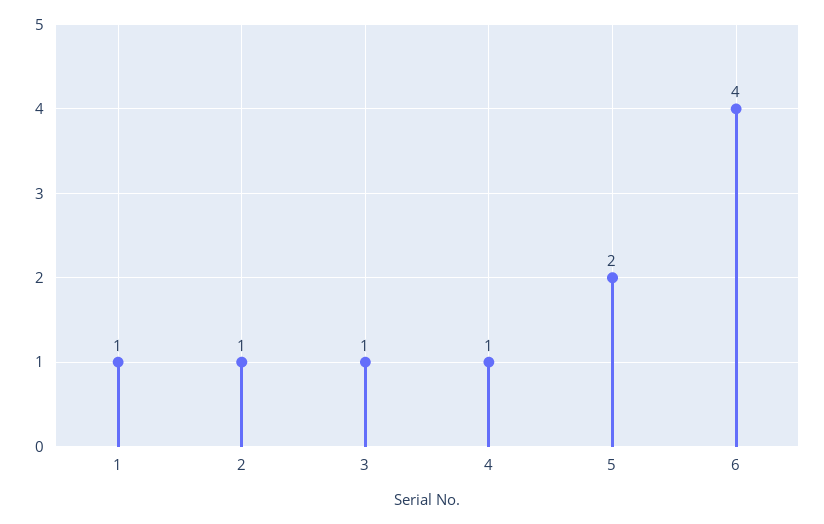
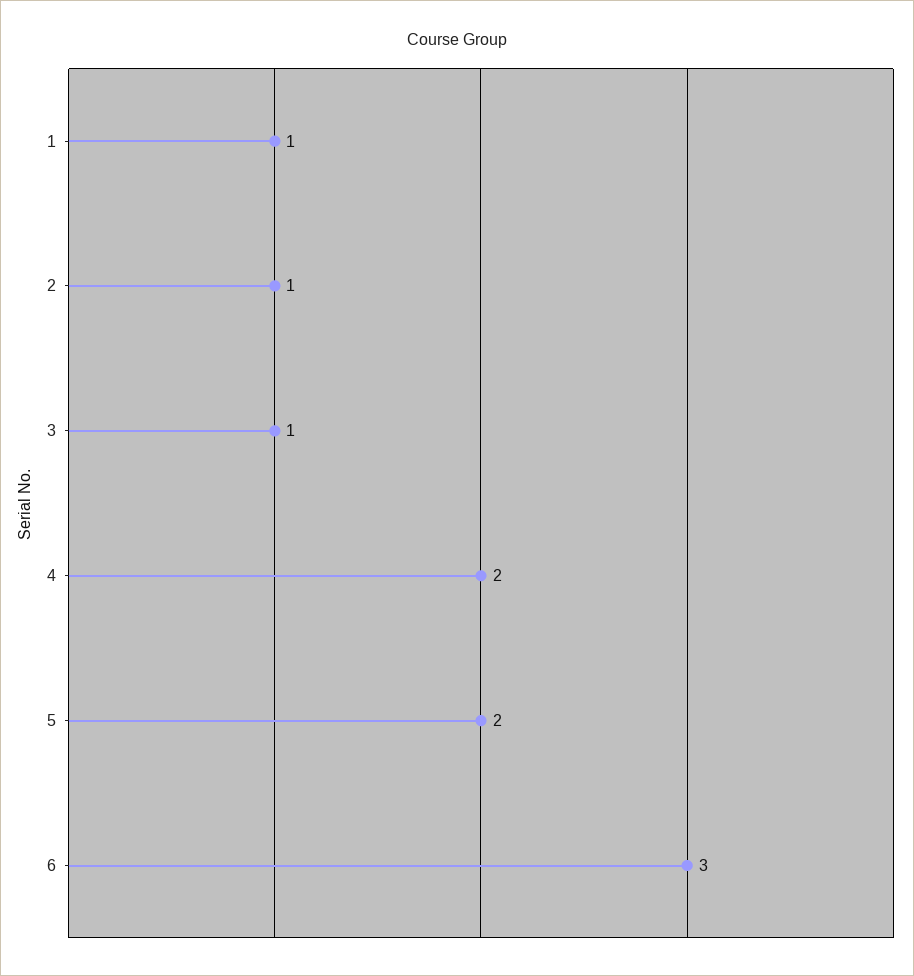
  {
    "1": 1,
    "2": 1,
    "3": 1,
-   "4": 1,
+   "4": 2,
    "5": 2,
-   "6": 4
+   "6": 3
  }

